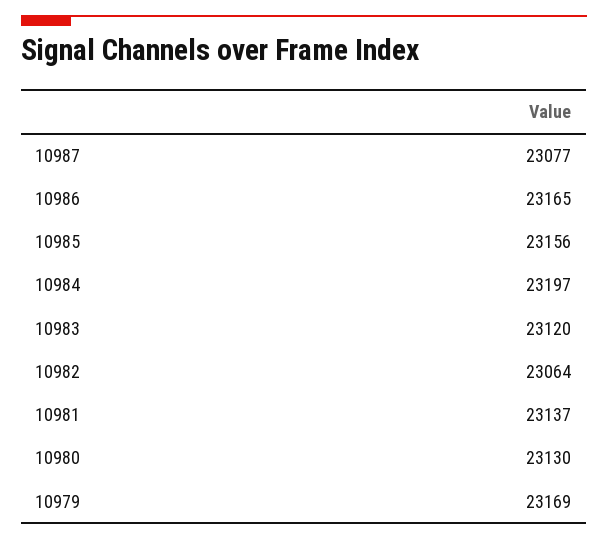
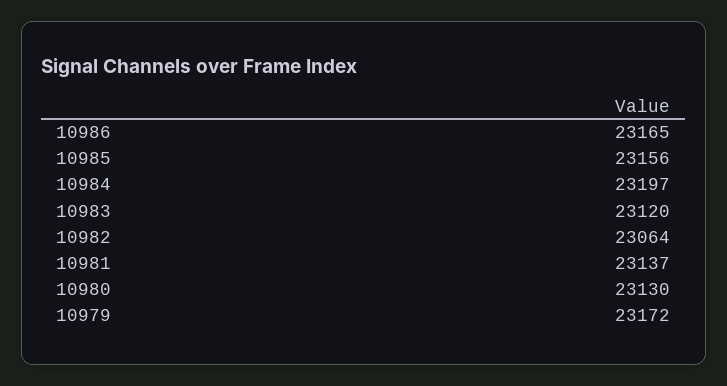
  {
-   "10987": 23077,
    "10986": 23165,
    "10985": 23156,
    "10984": 23197,
    "10983": 23120,
    "10982": 23064,
    "10981": 23137,
    "10980": 23130,
-   "10979": 23169
+   "10979": 23172
  }

